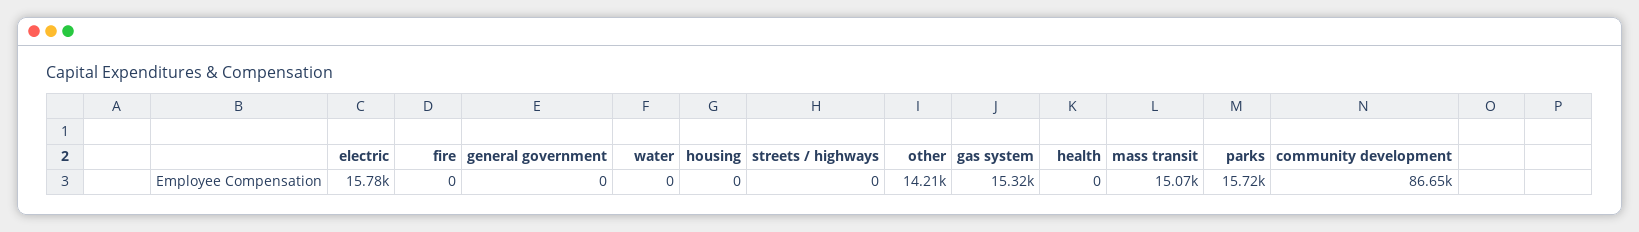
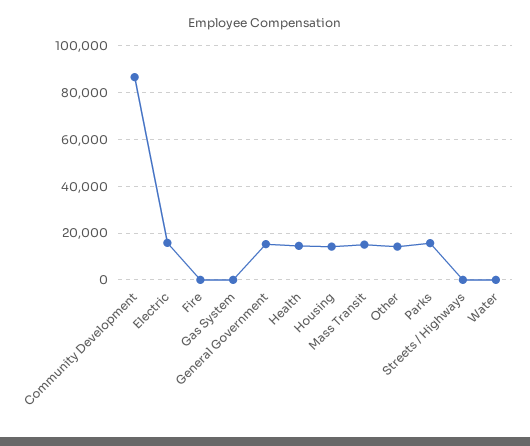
  {
    "electric": 15780,
    "fire": 0,
-   "general government": 0,
+   "general government": 15000,
    "water": 0,
-   "housing": 0,
+   "housing": 15000,
    "streets / highways": 0,
    "other": 14210,
-   "gas system": 15320,
+   "gas system": 0,
-   "health": 0,
+   "health": 15000,
    "mass transit": 15070,
    "parks": 15720,
    "community development": 86650
  }

